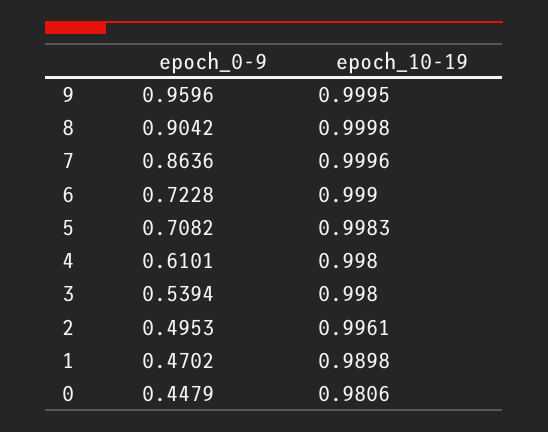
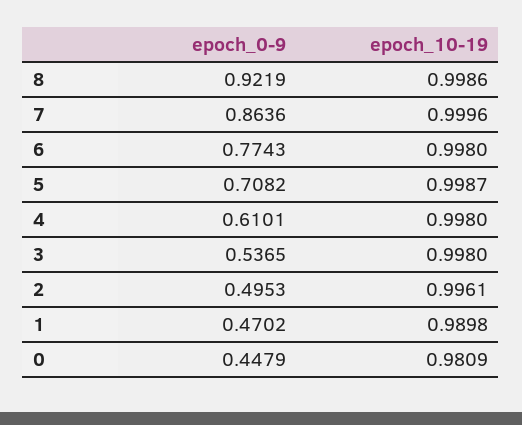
  {
    "epoch_0-9": {
-     "9": 0.9596,
-     "8": 0.9042,
+     "8": 0.9219,
      "7": 0.8636,
-     "6": 0.7228,
+     "6": 0.7743,
      "5": 0.7082,
      "4": 0.6101,
-     "3": 0.5394,
+     "3": 0.5365,
      "2": 0.4953,
      "1": 0.4702,
      "0": 0.4479
    },
    "epoch_10-19": {
-     "9": 0.9995,
-     "8": 0.9998,
+     "8": 0.9986,
      "7": 0.9996,
-     "6": 0.999,
+     "6": 0.998,
-     "5": 0.9983,
+     "5": 0.9987,
      "4": 0.998,
      "3": 0.998,
      "2": 0.9961,
      "1": 0.9898,
-     "0": 0.9806
+     "0": 0.9809
    }
  }

